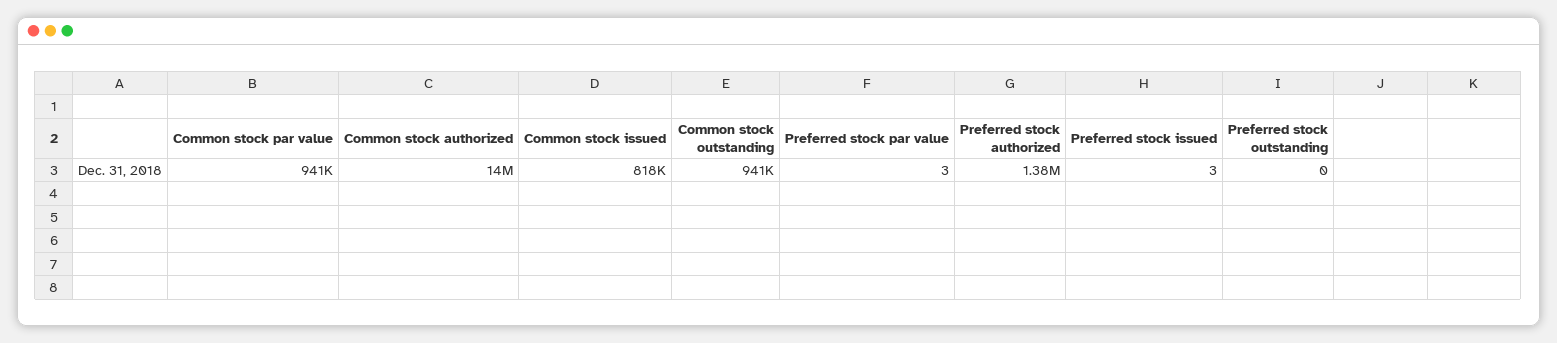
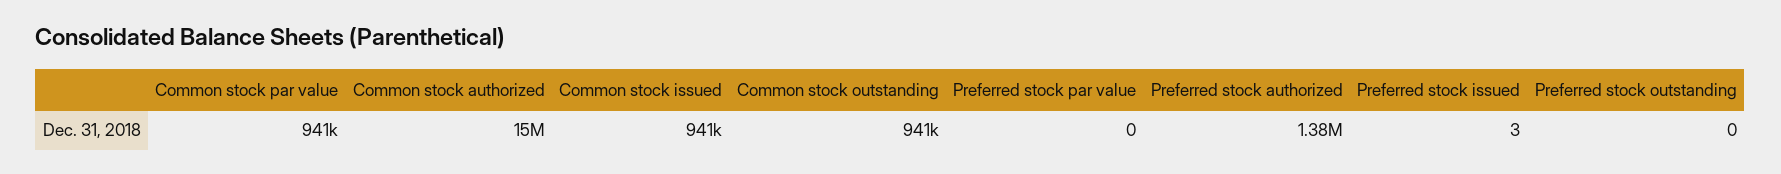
  {
    "Common stock par value": 941000,
-   "Common stock authorized": 14000000,
+   "Common stock authorized": 15000000,
-   "Common stock issued": 818000,
+   "Common stock issued": 941000,
    "Common stock outstanding": 941000,
-   "Preferred stock par value": 3,
+   "Preferred stock par value": 0,
    "Preferred stock authorized": 1380000,
    "Preferred stock issued": 3,
    "Preferred stock outstanding": 0
  }

